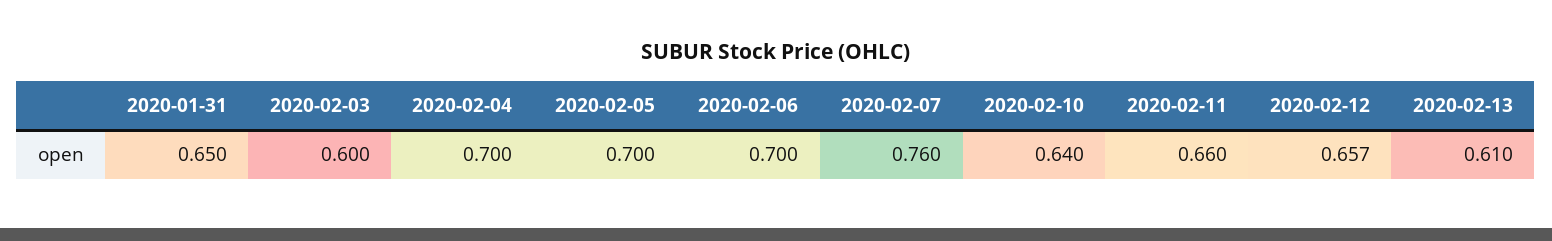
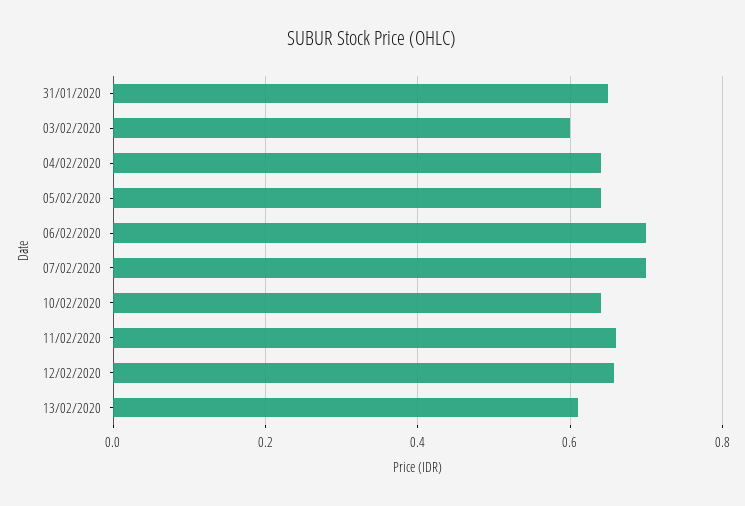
  {
    "2020-01-31": 0.65,
    "2020-02-03": 0.6,
-   "2020-02-04": 0.7,
+   "2020-02-04": 0.64,
-   "2020-02-05": 0.7,
+   "2020-02-05": 0.64,
    "2020-02-06": 0.7,
-   "2020-02-07": 0.76,
+   "2020-02-07": 0.7,
    "2020-02-10": 0.64,
    "2020-02-11": 0.66,
    "2020-02-12": 0.657,
    "2020-02-13": 0.61
  }

